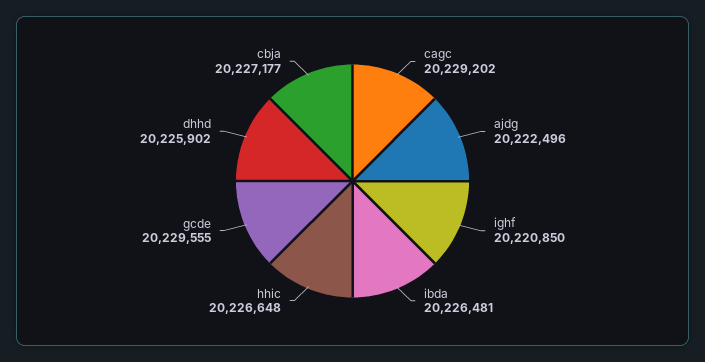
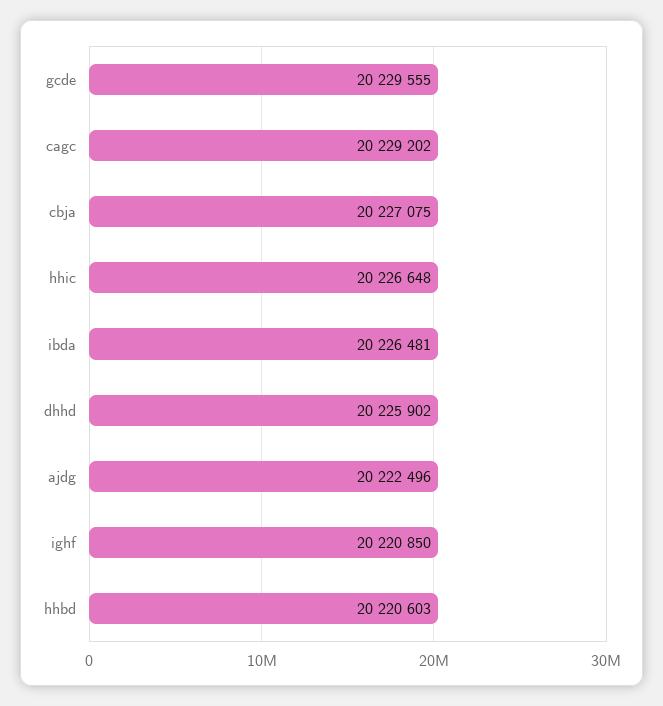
  {
    "cagc": 20229202,
    "ajdg": 20222496,
    "ighf": 20220850,
    "ibda": 20226481,
    "hhic": 20226648,
    "gcde": 20229555,
    "dhhd": 20225902,
-   "cbja": 20227177
+   "cbja": 20227075,
+   "hhbd": 20220603
  }

